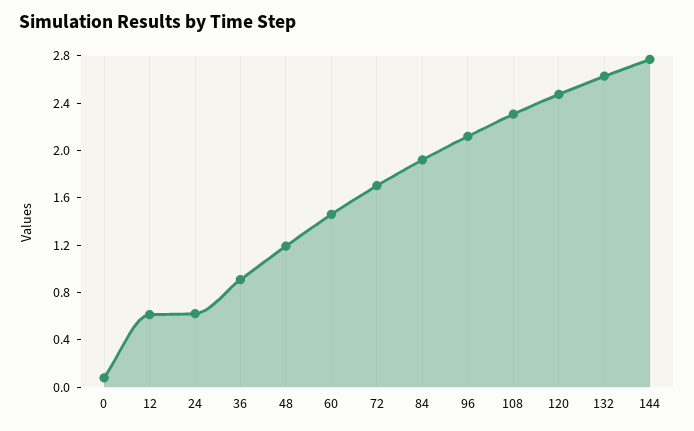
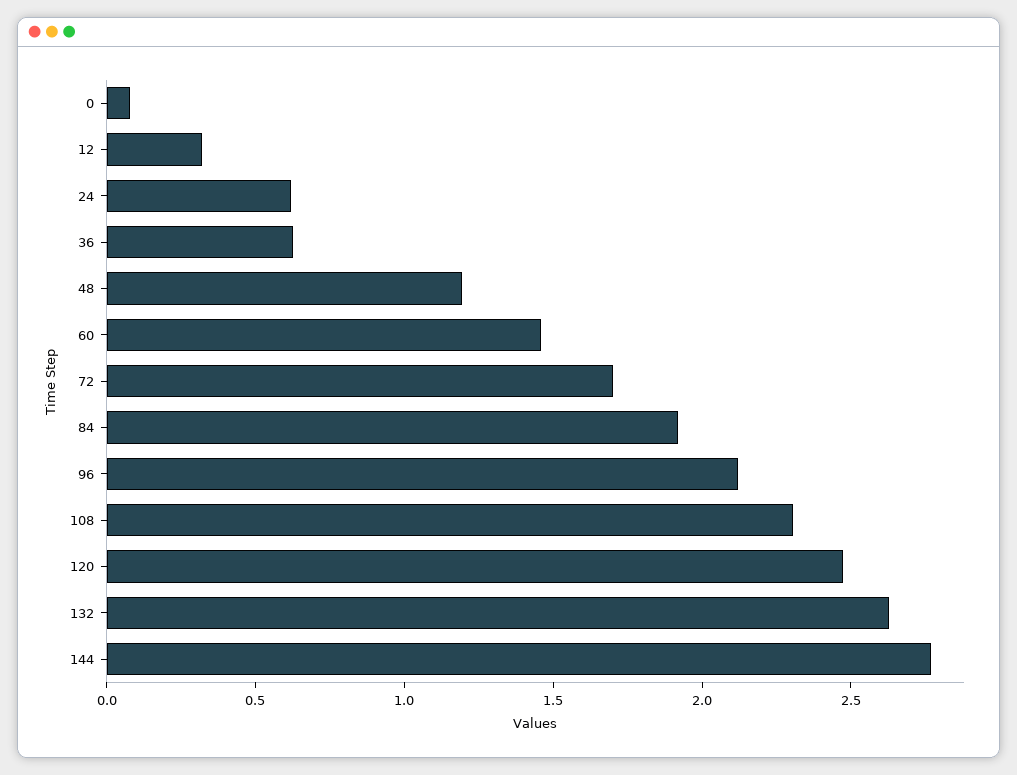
  {
    "0": 0.1,
-   "12": 0.6,
+   "12": 0.3,
    "24": 0.6,
-   "36": 0.9,
+   "36": 0.6,
    "48": 1.2,
    "60": 1.5,
    "72": 1.7,
    "84": 1.9,
    "96": 2.1,
    "108": 2.3,
    "120": 2.5,
    "132": 2.6,
    "144": 2.8
  }

